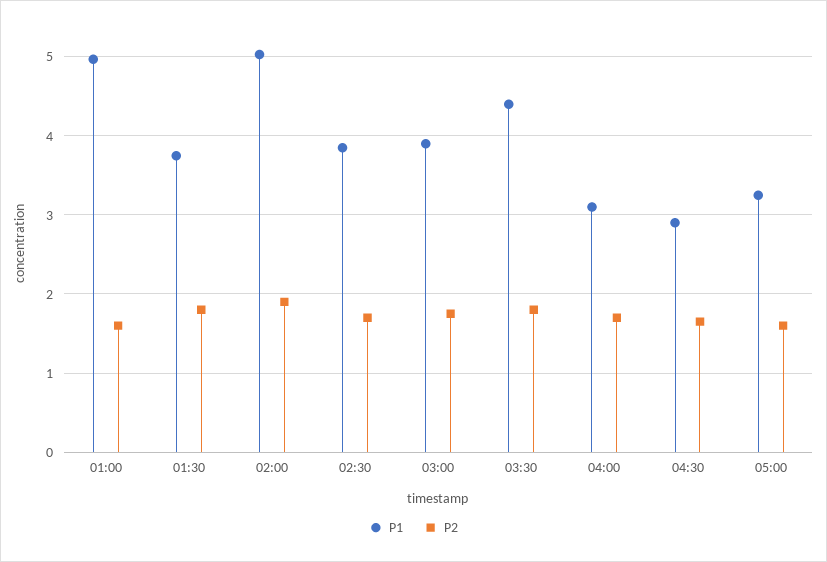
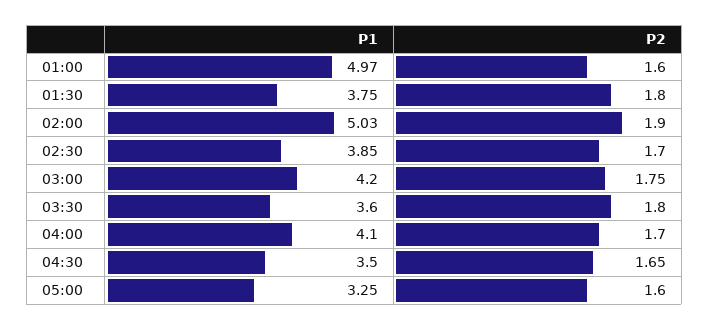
  {
    "P1": {
      "01:00": 4.97,
      "01:30": 3.75,
      "02:00": 5.03,
      "02:30": 3.85,
-     "03:00": 3.9,
+     "03:00": 4.2,
-     "03:30": 4.4,
+     "03:30": 3.6,
-     "04:00": 3.1,
+     "04:00": 4.1,
-     "04:30": 2.9,
+     "04:30": 3.5,
      "05:00": 3.25
    },
    "P2": {
      "01:00": 1.6,
      "01:30": 1.8,
      "02:00": 1.9,
      "02:30": 1.7,
      "03:00": 1.75,
      "03:30": 1.8,
      "04:00": 1.7,
      "04:30": 1.65,
      "05:00": 1.6
    }
  }

